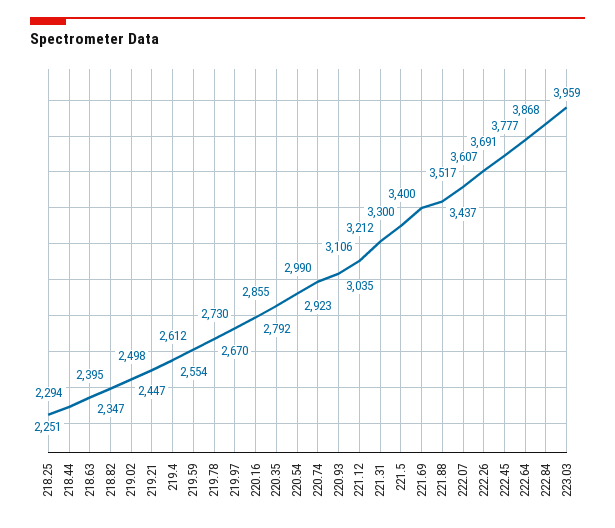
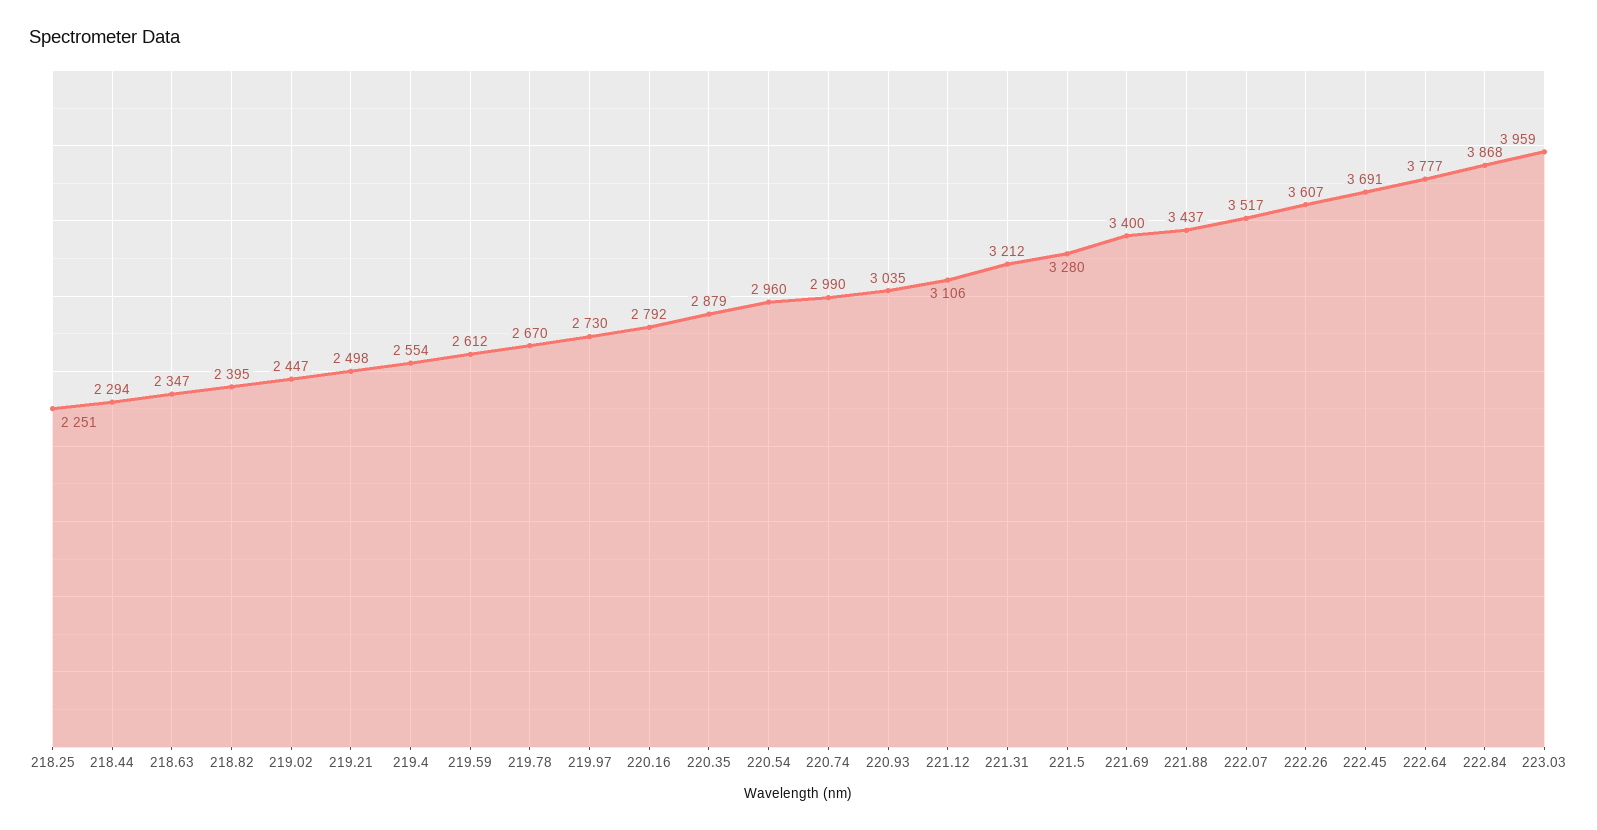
  {
    "218.25": 2251,
    "218.44": 2294,
    "218.63": 2347,
    "218.82": 2395,
    "219.02": 2447,
    "219.21": 2498,
    "219.4": 2554,
    "219.59": 2612,
    "219.78": 2670,
    "219.97": 2730,
    "220.16": 2792,
-   "220.35": 2855,
+   "220.35": 2879,
-   "220.54": 2923,
+   "220.54": 2960,
    "220.74": 2990,
    "220.93": 3035,
    "221.12": 3106,
    "221.31": 3212,
-   "221.5": 3300,
+   "221.5": 3280,
    "221.69": 3400,
    "221.88": 3437,
    "222.07": 3517,
    "222.26": 3607,
    "222.45": 3691,
    "222.64": 3777,
    "222.84": 3868,
    "223.03": 3959
  }

